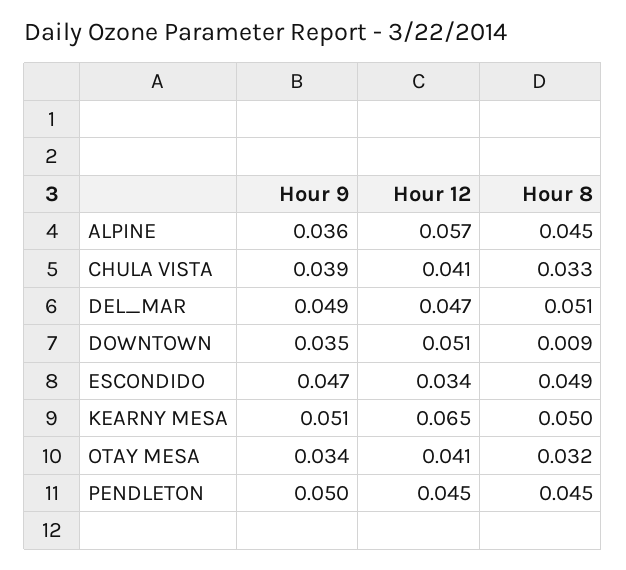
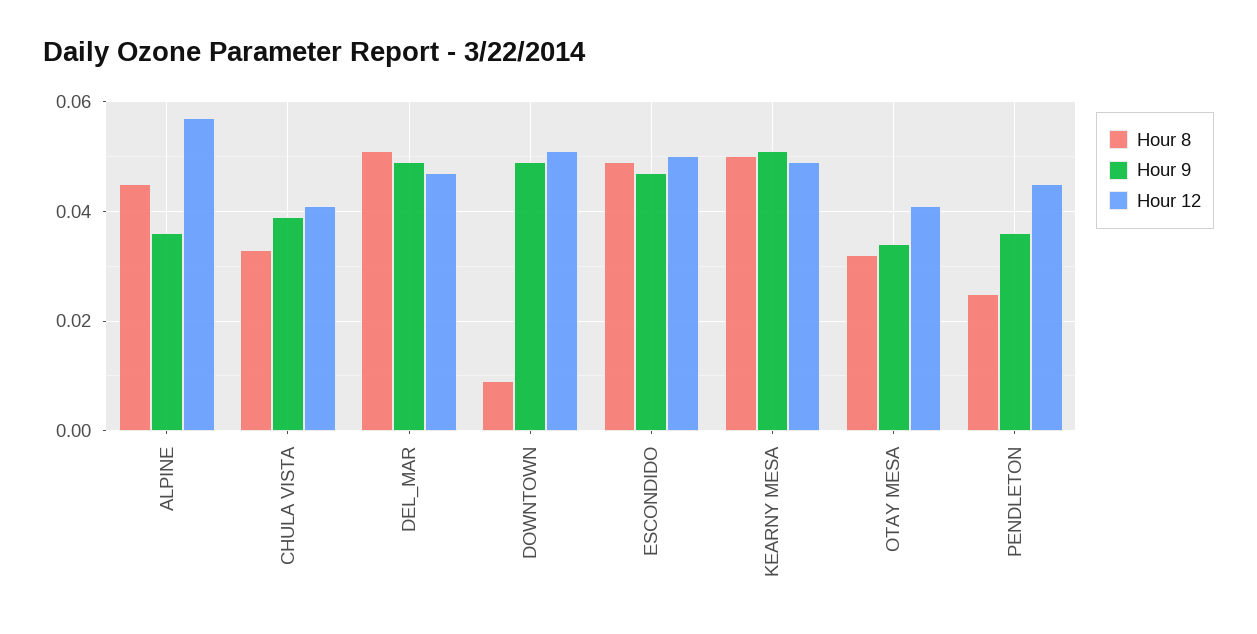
  {
    "Hour 9": {
      "ALPINE": 0.036,
      "CHULA VISTA": 0.039,
      "DEL_MAR": 0.049,
-     "DOWNTOWN": 0.035,
+     "DOWNTOWN": 0.05,
      "ESCONDIDO": 0.047,
      "KEARNY MESA": 0.051,
      "OTAY MESA": 0.034,
-     "PENDLETON": 0.05
+     "PENDLETON": 0.035
    },
    "Hour 12": {
      "ALPINE": 0.057,
      "CHULA VISTA": 0.041,
      "DEL_MAR": 0.047,
      "DOWNTOWN": 0.051,
-     "ESCONDIDO": 0.034,
+     "ESCONDIDO": 0.05,
-     "KEARNY MESA": 0.065,
+     "KEARNY MESA": 0.05,
      "OTAY MESA": 0.041,
      "PENDLETON": 0.045
    },
    "Hour 8": {
      "ALPINE": 0.045,
      "CHULA VISTA": 0.033,
      "DEL_MAR": 0.051,
      "DOWNTOWN": 0.009,
      "ESCONDIDO": 0.049,
      "KEARNY MESA": 0.05,
      "OTAY MESA": 0.032,
-     "PENDLETON": 0.045
+     "PENDLETON": 0.025
    }
  }

